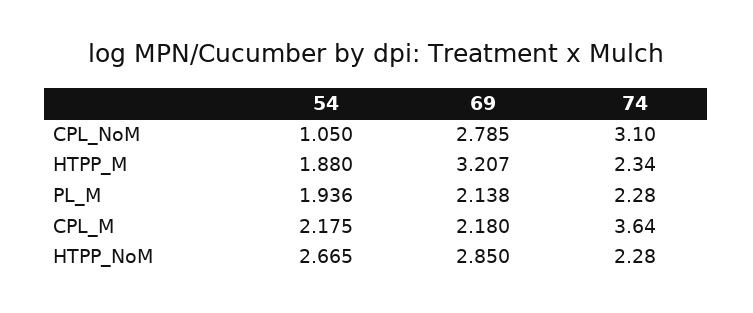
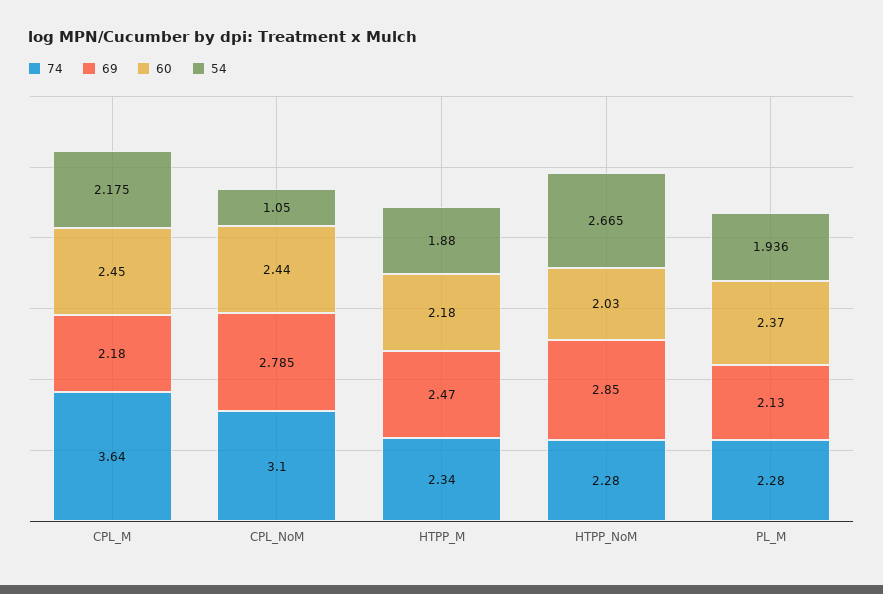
  {
    "54": {
      "CPL_NoM": 1.05,
      "HTPP_M": 1.88,
      "PL_M": 1.936,
      "CPL_M": 2.175,
      "HTPP_NoM": 2.665
    },
    "69": {
      "CPL_NoM": 2.785,
-     "HTPP_M": 3.207,
+     "HTPP_M": 2.47,
-     "PL_M": 2.138,
+     "PL_M": 2.13,
      "CPL_M": 2.18,
      "HTPP_NoM": 2.85
    },
    "74": {
      "CPL_NoM": 3.1,
      "HTPP_M": 2.34,
      "PL_M": 2.28,
      "CPL_M": 3.64,
      "HTPP_NoM": 2.28
-   }
+   },
+   "60": {
+     "CPL_M": 2.45,
+     "CPL_NoM": 2.44,
+     "HTPP_M": 2.18,
+     "HTPP_NoM": 2.03,
+     "PL_M": 2.37
+   }
  }

